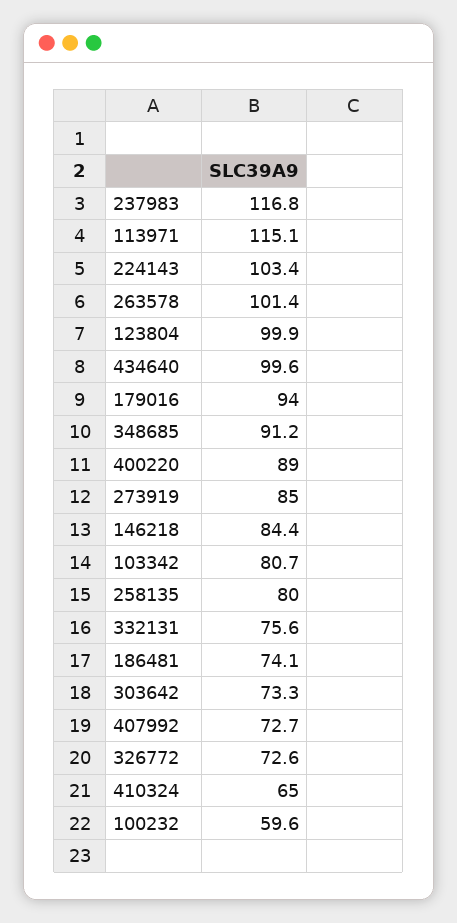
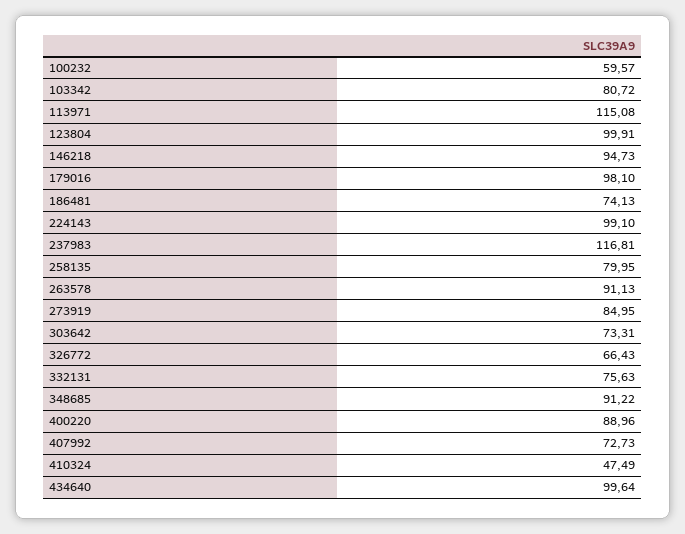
  {
    "237983": 116.81,
    "113971": 115.08,
-   "224143": 103.4,
+   "224143": 99.1,
-   "263578": 101.4,
+   "263578": 91.13,
    "123804": 99.91,
    "434640": 99.64,
-   "179016": 94,
+   "179016": 98.1,
    "348685": 91.22,
    "400220": 88.96,
    "273919": 84.95,
-   "146218": 84.4,
+   "146218": 94.73,
    "103342": 80.72,
    "258135": 79.95,
    "332131": 75.63,
    "186481": 74.13,
    "303642": 73.31,
    "407992": 72.73,
-   "326772": 72.6,
+   "326772": 66.43,
-   "410324": 65,
+   "410324": 47.49,
    "100232": 59.57
  }

